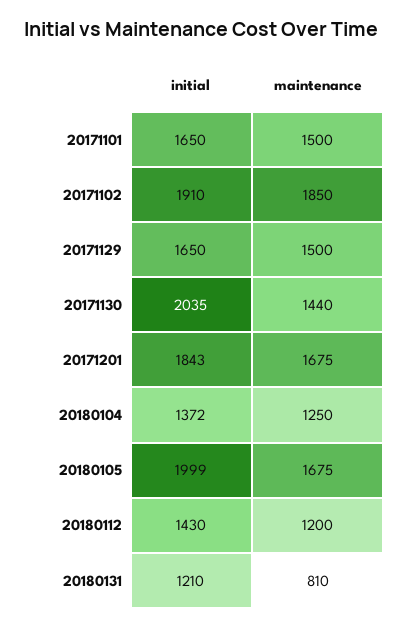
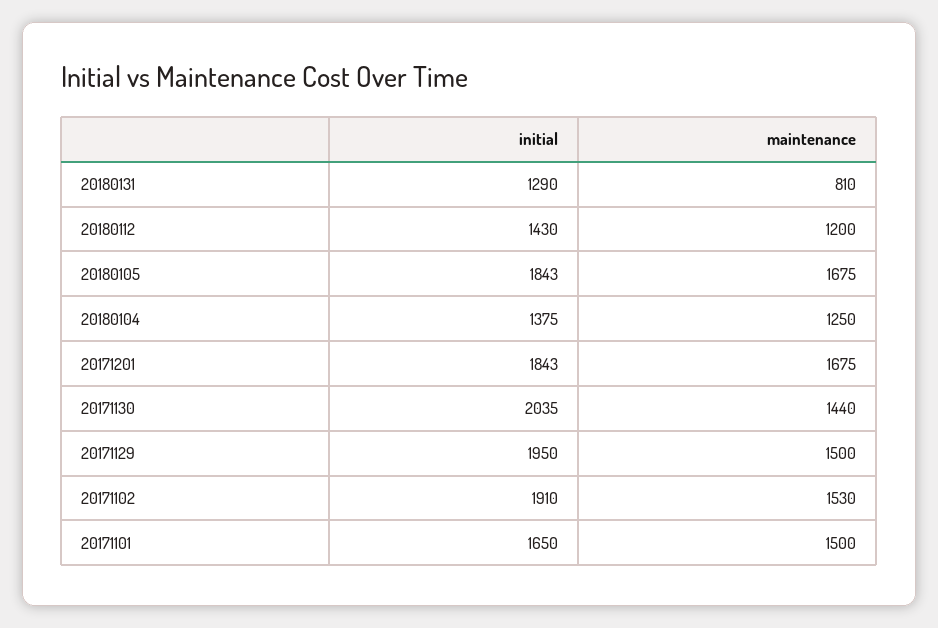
  {
    "initial": {
      "20171101": 1650,
      "20171102": 1910,
-     "20171129": 1650,
+     "20171129": 1950,
      "20171130": 2035,
      "20171201": 1843,
-     "20180104": 1372,
+     "20180104": 1375,
-     "20180105": 1999,
+     "20180105": 1843,
      "20180112": 1430,
-     "20180131": 1210
+     "20180131": 1290
    },
    "maintenance": {
      "20171101": 1500,
-     "20171102": 1850,
+     "20171102": 1530,
      "20171129": 1500,
      "20171130": 1440,
      "20171201": 1675,
      "20180104": 1250,
      "20180105": 1675,
      "20180112": 1200,
      "20180131": 810
    }
  }

